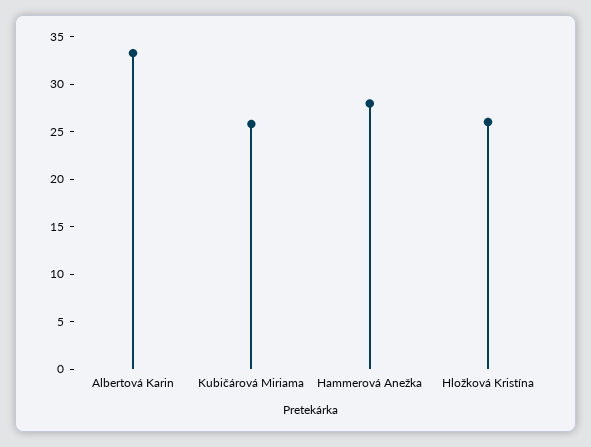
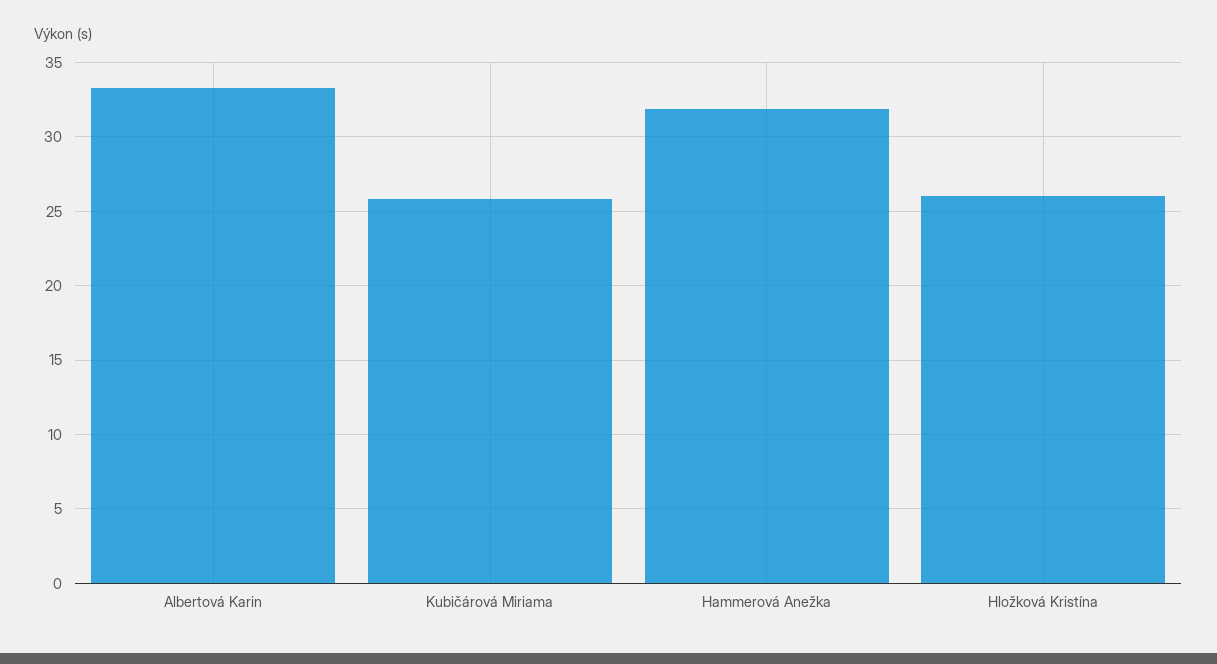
  {
    "Albertová Karin": 33.5,
    "Kubičárová Miriama": 26,
-   "Hammerová Anežka": 28,
+   "Hammerová Anežka": 32,
    "Hložková Kristína": 26
  }

